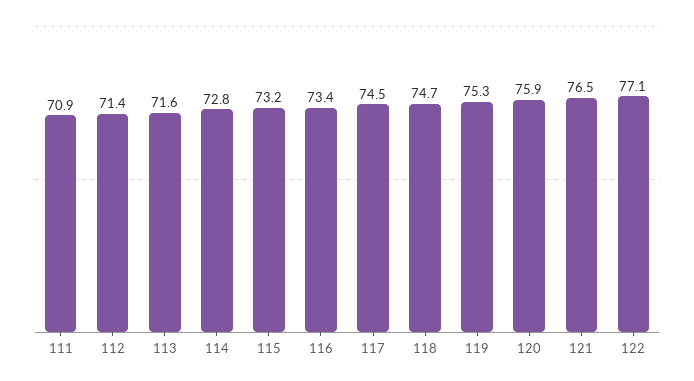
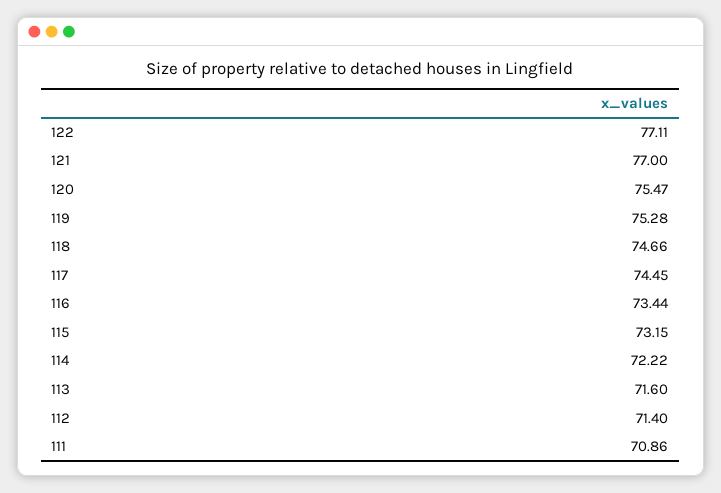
  {
    "111": 70.86,
    "112": 71.4,
    "113": 71.6,
-   "114": 72.8,
+   "114": 72.22,
    "115": 73.15,
    "116": 73.44,
    "117": 74.45,
    "118": 74.66,
    "119": 75.28,
-   "120": 75.9,
+   "120": 75.47,
-   "121": 76.5,
+   "121": 77,
    "122": 77.11
  }

